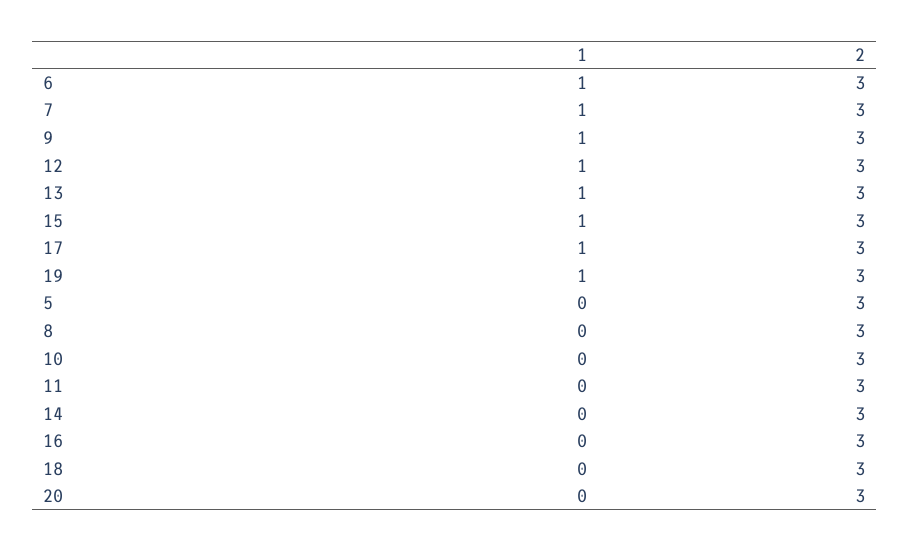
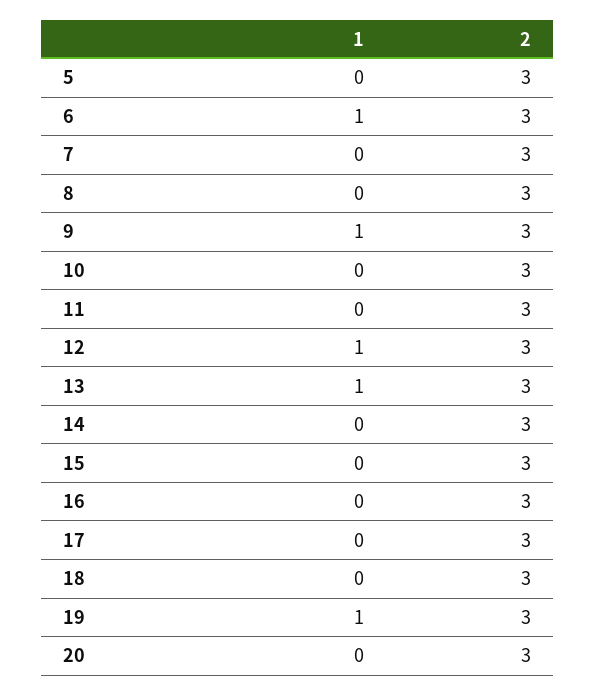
  {
    "1": {
      "6": 1,
-     "7": 1,
+     "7": 0,
      "9": 1,
      "12": 1,
      "13": 1,
-     "15": 1,
+     "15": 0,
-     "17": 1,
+     "17": 0,
      "19": 1,
      "5": 0,
      "8": 0,
      "10": 0,
      "11": 0,
      "14": 0,
      "16": 0,
      "18": 0,
      "20": 0
    },
    "2": {
      "6": 3,
      "7": 3,
      "9": 3,
      "12": 3,
      "13": 3,
      "15": 3,
      "17": 3,
      "19": 3,
      "5": 3,
      "8": 3,
      "10": 3,
      "11": 3,
      "14": 3,
      "16": 3,
      "18": 3,
      "20": 3
    }
  }

